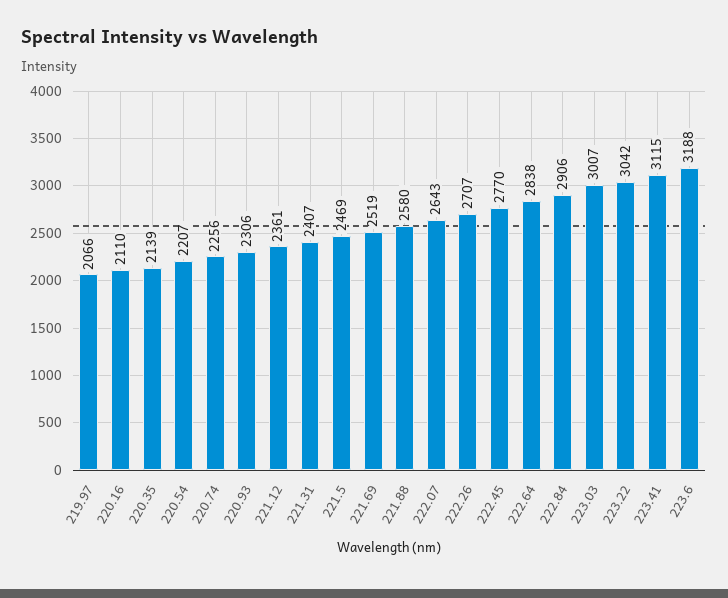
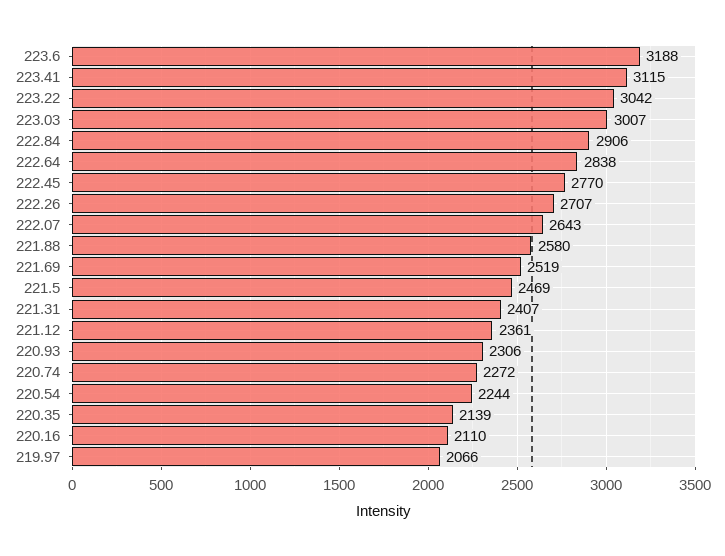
  {
    "219.97": 2066,
    "220.16": 2110,
    "220.35": 2139,
-   "220.54": 2207,
+   "220.54": 2244,
-   "220.74": 2256,
+   "220.74": 2272,
    "220.93": 2306,
    "221.12": 2361,
    "221.31": 2407,
    "221.5": 2469,
    "221.69": 2519,
    "221.88": 2580,
    "222.07": 2643,
    "222.26": 2707,
    "222.45": 2770,
    "222.64": 2838,
    "222.84": 2906,
    "223.03": 3007,
    "223.22": 3042,
    "223.41": 3115,
    "223.6": 3188
  }

